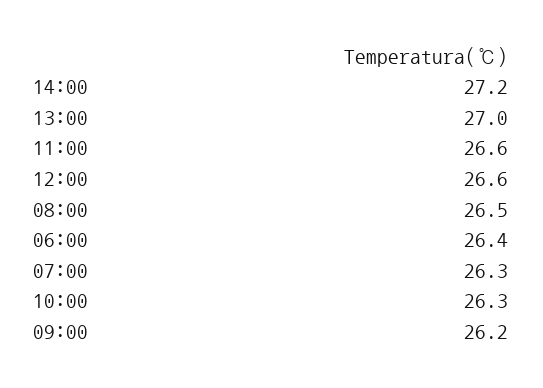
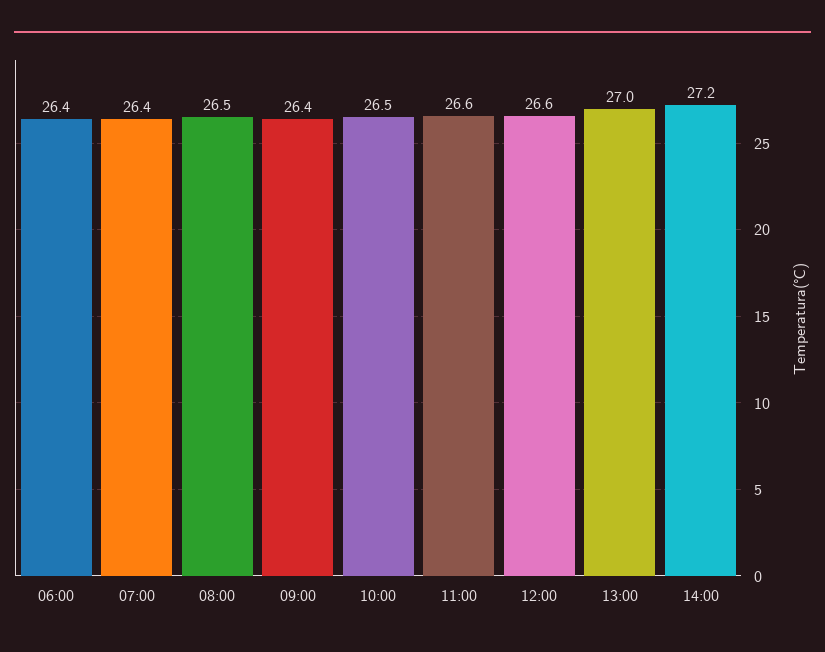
  {
    "14:00": 27.2,
    "13:00": 27,
    "11:00": 26.6,
    "12:00": 26.6,
    "08:00": 26.5,
    "06:00": 26.4,
-   "07:00": 26.3,
+   "07:00": 26.4,
-   "10:00": 26.3,
+   "10:00": 26.5,
-   "09:00": 26.2
+   "09:00": 26.4
  }

